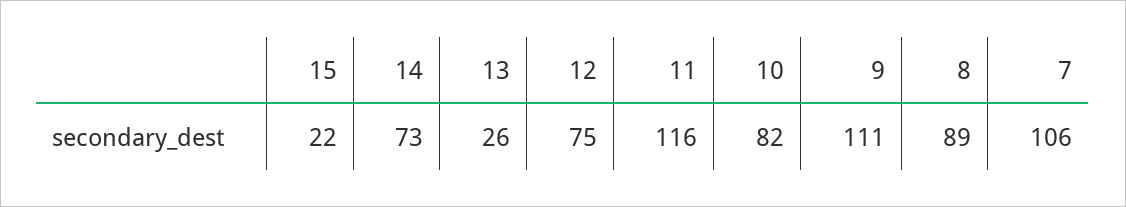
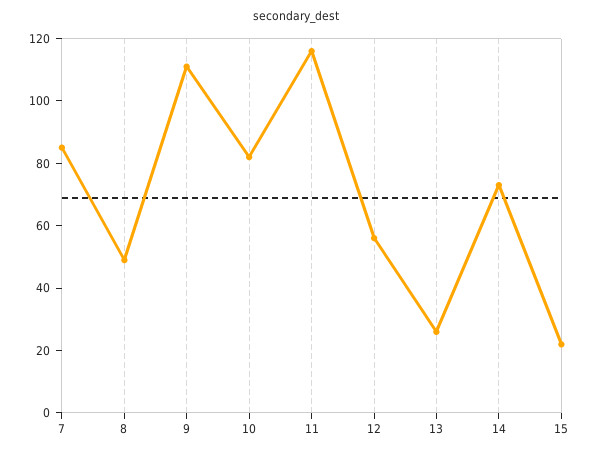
  {
    "15": 22,
    "14": 73,
    "13": 26,
-   "12": 75,
+   "12": 55,
    "11": 116,
    "10": 82,
    "9": 111,
-   "8": 89,
+   "8": 50,
-   "7": 106
+   "7": 85
  }

